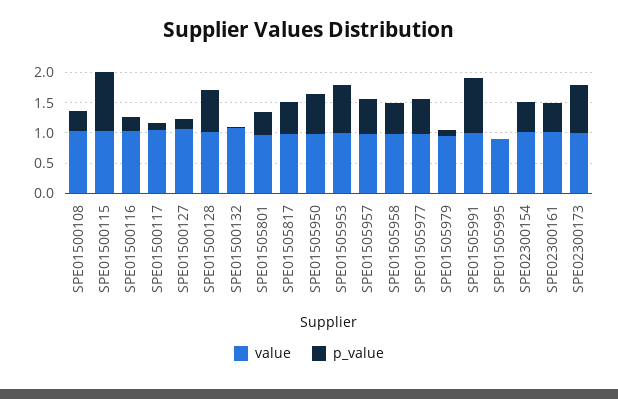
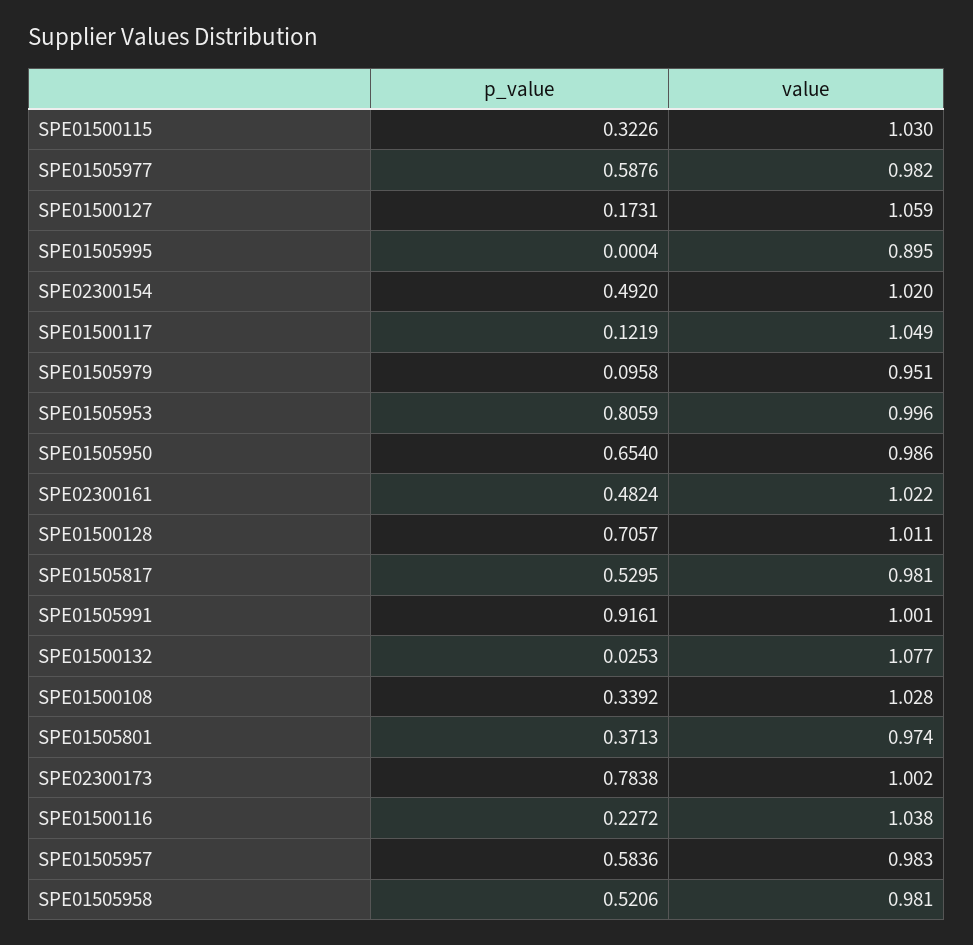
  {
    "value": {
      "SPE01500108": 1.028,
      "SPE01500115": 1.03,
      "SPE01500116": 1.038,
      "SPE01500117": 1.049,
      "SPE01500127": 1.059,
      "SPE01500128": 1.011,
      "SPE01500132": 1.077,
      "SPE01505801": 0.974,
      "SPE01505817": 0.981,
      "SPE01505950": 0.986,
      "SPE01505953": 0.996,
      "SPE01505957": 0.983,
      "SPE01505958": 0.981,
      "SPE01505977": 0.982,
      "SPE01505979": 0.951,
      "SPE01505991": 1.001,
      "SPE01505995": 0.895,
      "SPE02300154": 1.02,
      "SPE02300161": 1.022,
      "SPE02300173": 1.002
    },
    "p_value": {
      "SPE01500108": 0.3392,
-     "SPE01500115": 1,
+     "SPE01500115": 0.3226,
      "SPE01500116": 0.2272,
      "SPE01500117": 0.1219,
      "SPE01500127": 0.1731,
      "SPE01500128": 0.7057,
      "SPE01500132": 0.0253,
      "SPE01505801": 0.3713,
      "SPE01505817": 0.5295,
      "SPE01505950": 0.654,
      "SPE01505953": 0.8059,
      "SPE01505957": 0.5836,
      "SPE01505958": 0.5206,
      "SPE01505977": 0.5876,
      "SPE01505979": 0.0958,
      "SPE01505991": 0.9161,
      "SPE01505995": 0.0004,
      "SPE02300154": 0.492,
      "SPE02300161": 0.4824,
      "SPE02300173": 0.7838
    }
  }

